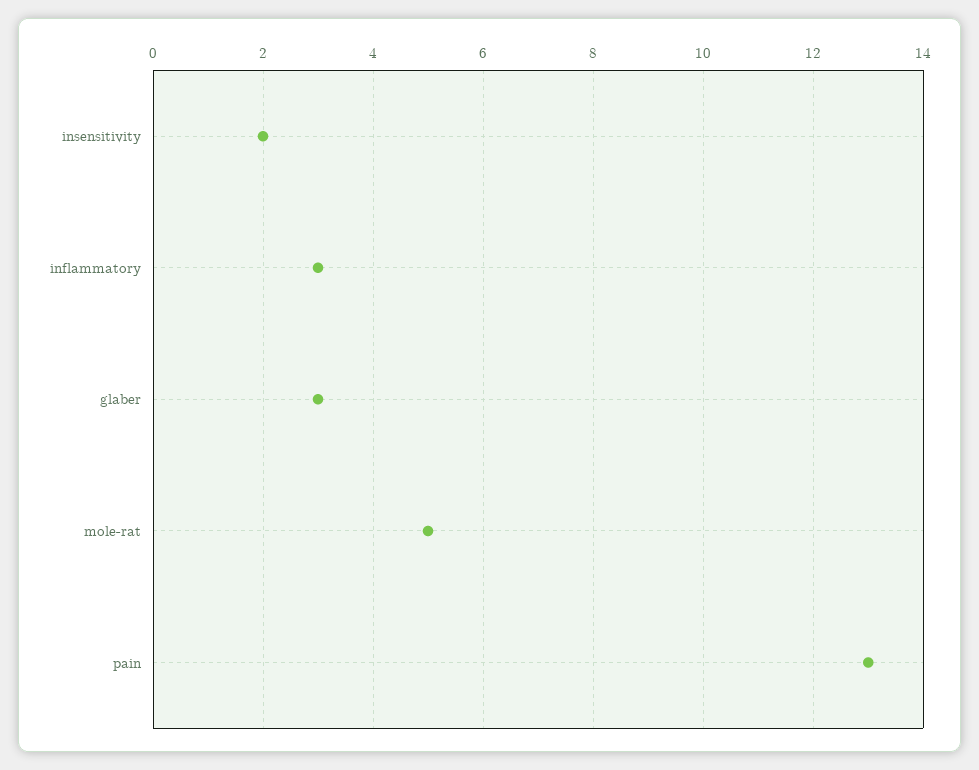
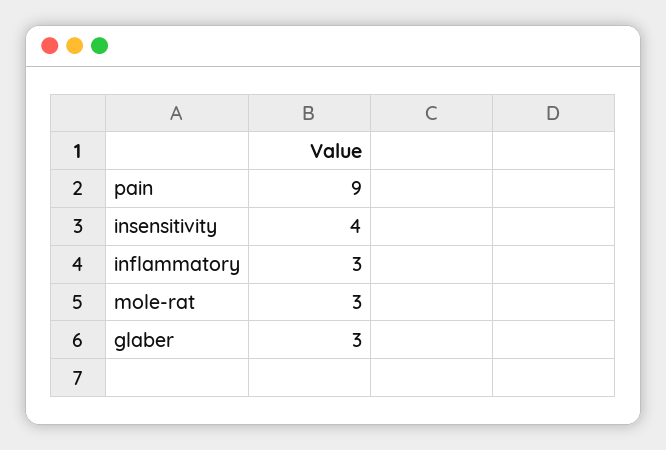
  {
-   "insensitivity": 2,
+   "insensitivity": 4,
    "inflammatory": 3,
    "glaber": 3,
-   "mole-rat": 5,
+   "mole-rat": 3,
-   "pain": 13
+   "pain": 9
  }

